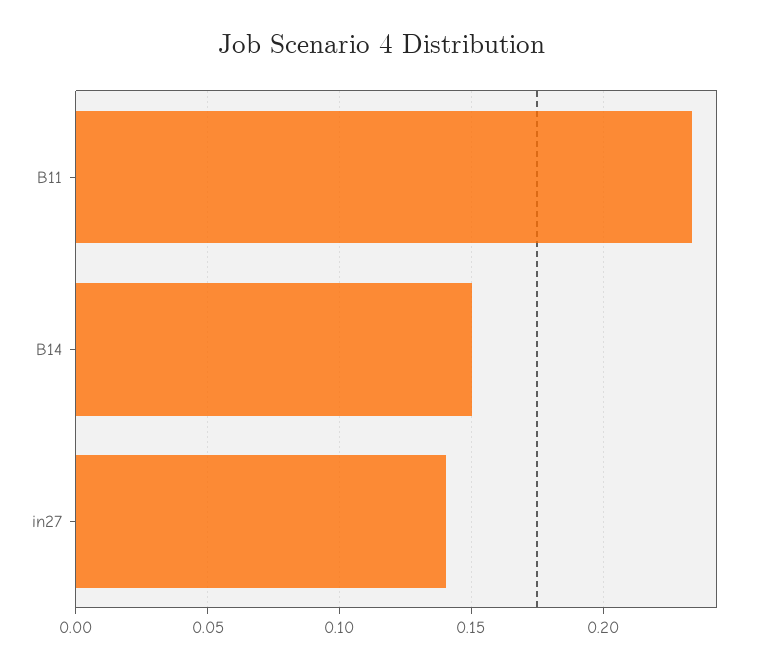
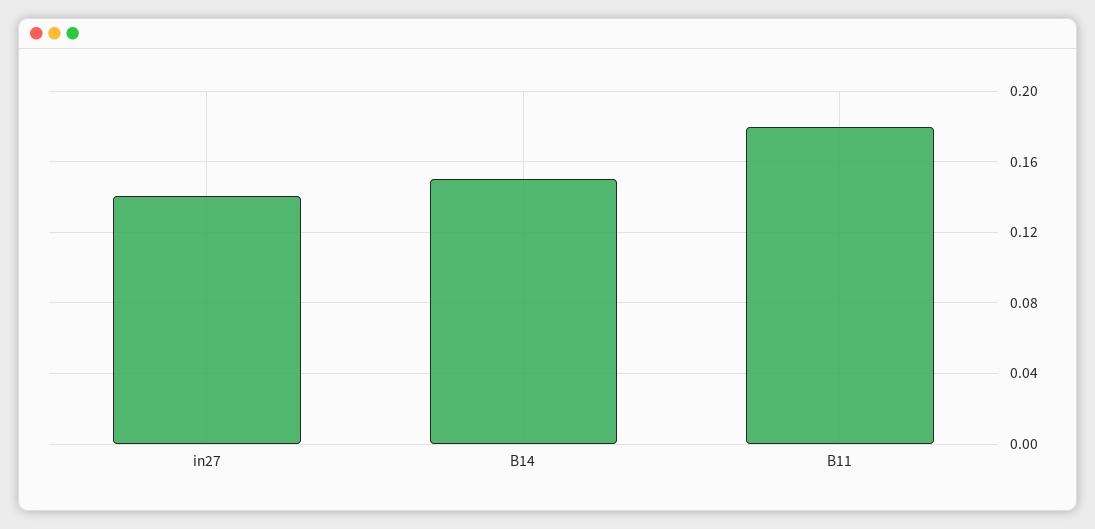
  {
-   "B11": 0.235,
+   "B11": 0.18,
    "B14": 0.15,
    "in27": 0.14
  }

